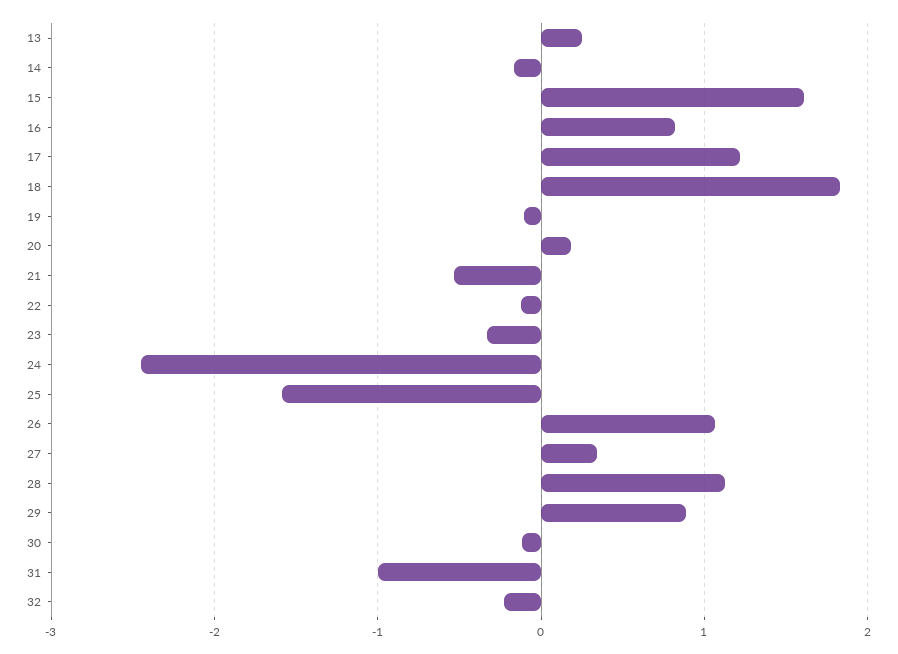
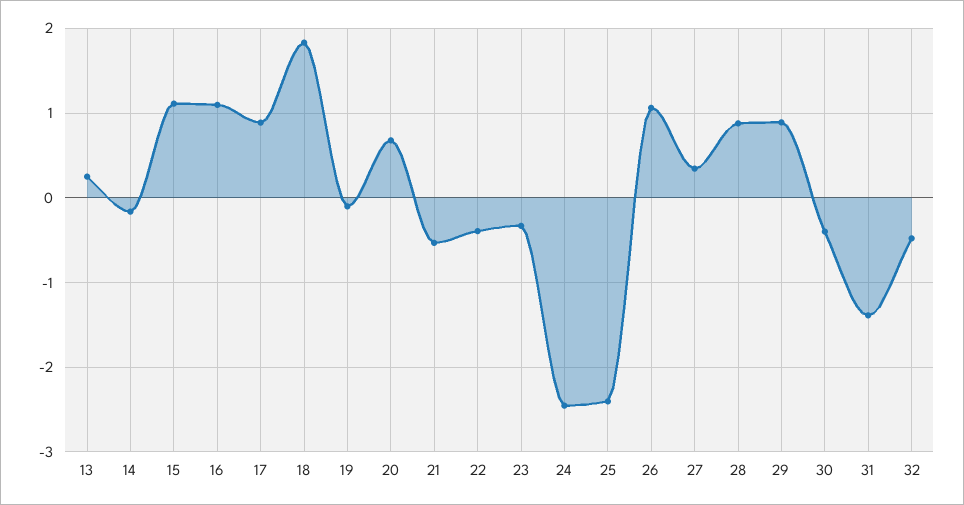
  {
    "13": 0.2,
    "14": -0.2,
-   "15": 1.6,
+   "15": 1.1,
-   "16": 0.8,
+   "16": 1.1,
-   "17": 1.2,
+   "17": 0.9,
    "18": 1.8,
    "19": -0.1,
-   "20": 0.2,
+   "20": 0.7,
    "21": -0.5,
-   "22": -0.1,
+   "22": -0.4,
    "23": -0.3,
    "24": -2.5,
-   "25": -1.6,
+   "25": -2.4,
    "26": 1.1,
    "27": 0.3,
-   "28": 1.1,
+   "28": 0.9,
    "29": 0.9,
-   "30": -0.1,
+   "30": -0.4,
-   "31": -1,
+   "31": -1.4,
-   "32": -0.2
+   "32": -0.5
  }

